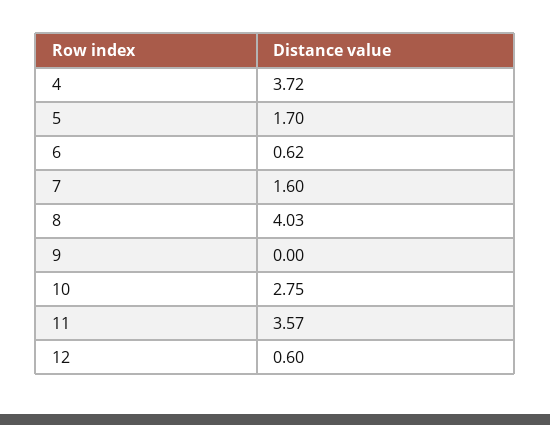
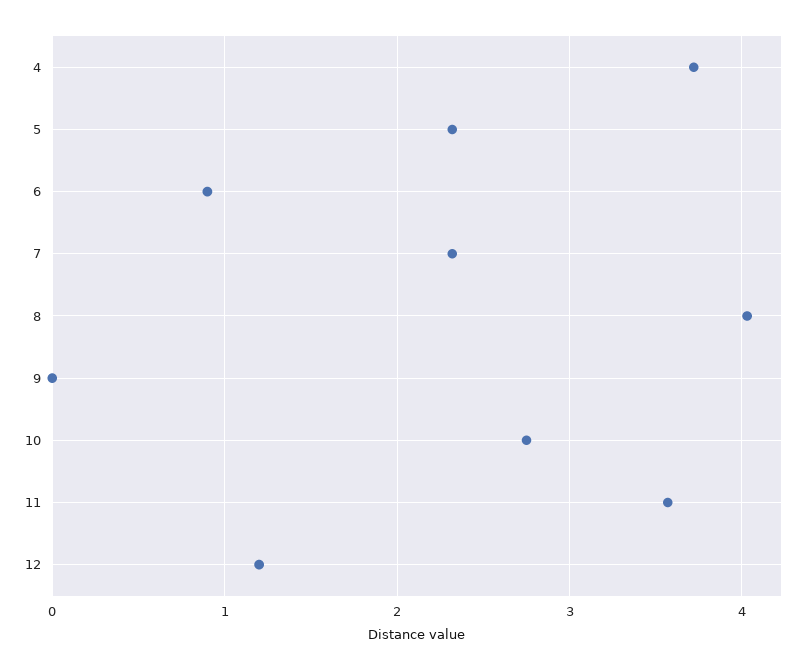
  {
    "4": 3.72,
-   "5": 1.7,
+   "5": 2.3,
-   "6": 0.62,
+   "6": 0.9,
-   "7": 1.6,
+   "7": 2.3,
    "8": 4.03,
    "9": 0,
    "10": 2.75,
    "11": 3.57,
-   "12": 0.6
+   "12": 1.2
  }

